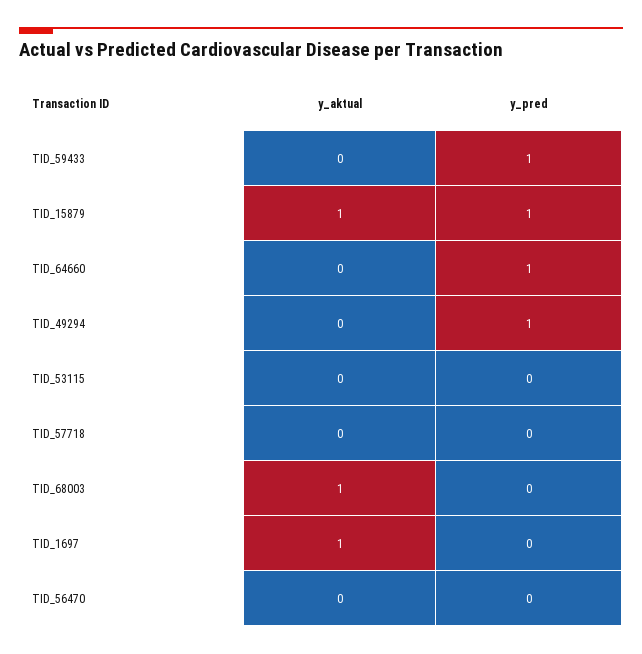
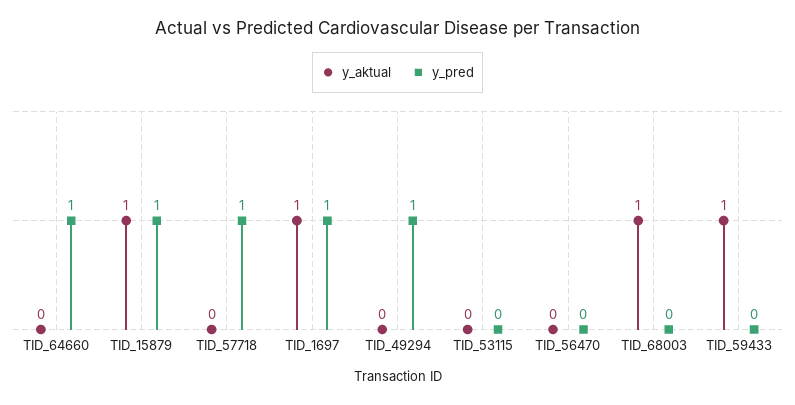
  {
    "y_aktual": {
-     "TID_59433": 0,
+     "TID_59433": 1,
      "TID_15879": 1,
      "TID_64660": 0,
      "TID_49294": 0,
      "TID_53115": 0,
      "TID_57718": 0,
      "TID_68003": 1,
      "TID_1697": 1,
      "TID_56470": 0
    },
    "y_pred": {
-     "TID_59433": 1,
+     "TID_59433": 0,
      "TID_15879": 1,
      "TID_64660": 1,
      "TID_49294": 1,
      "TID_53115": 0,
-     "TID_57718": 0,
+     "TID_57718": 1,
      "TID_68003": 0,
-     "TID_1697": 0,
+     "TID_1697": 1,
      "TID_56470": 0
    }
  }

